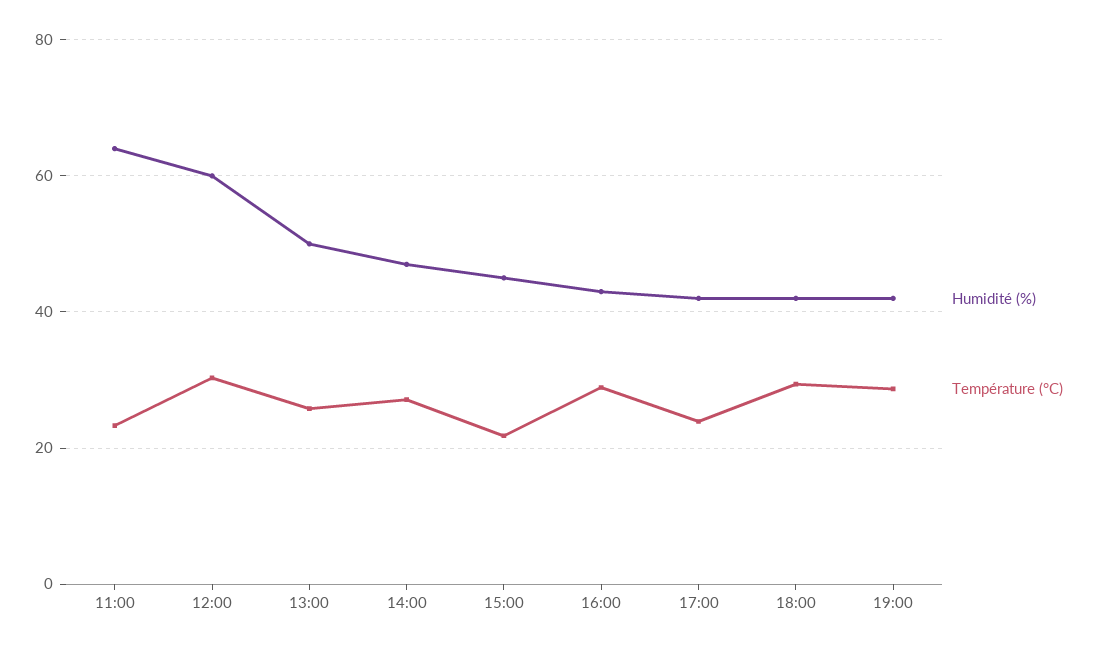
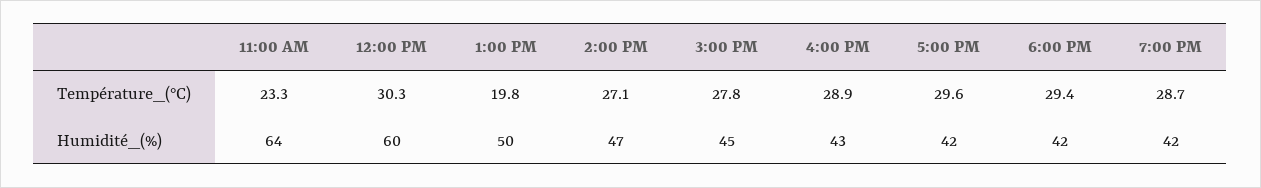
  {
    "Humidité (%)": {
      "11:00": 64,
      "12:00": 60,
      "13:00": 50,
      "14:00": 47,
      "15:00": 45,
      "16:00": 43,
      "17:00": 42,
      "18:00": 42,
      "19:00": 42
    },
    "Température (°C)": {
      "11:00": 23.3,
      "12:00": 30.3,
-     "13:00": 26,
+     "13:00": 19.8,
      "14:00": 27.1,
-     "15:00": 22,
+     "15:00": 27.8,
      "16:00": 28.9,
-     "17:00": 24,
+     "17:00": 29.6,
      "18:00": 29.4,
      "19:00": 28.7
    }
  }

